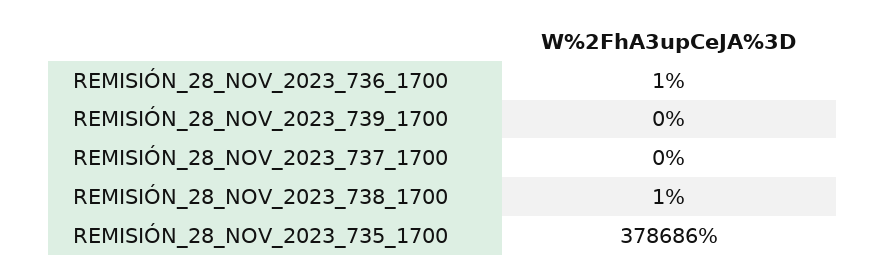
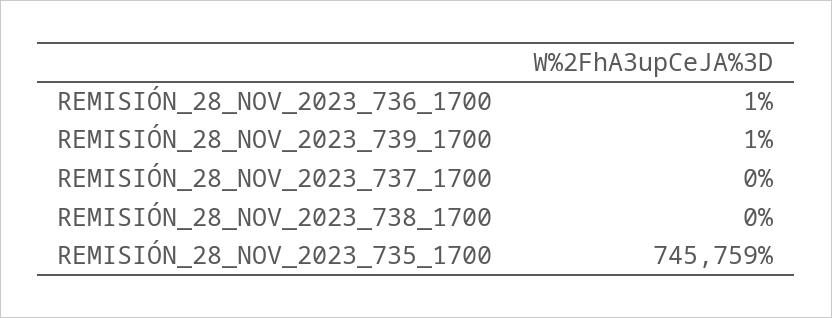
  {
    "REMISIÓN_28_NOV_2023_736_1700": 1,
-   "REMISIÓN_28_NOV_2023_739_1700": 0,
+   "REMISIÓN_28_NOV_2023_739_1700": 1,
    "REMISIÓN_28_NOV_2023_737_1700": 0,
-   "REMISIÓN_28_NOV_2023_738_1700": 1,
+   "REMISIÓN_28_NOV_2023_738_1700": 0,
-   "REMISIÓN_28_NOV_2023_735_1700": 378686
+   "REMISIÓN_28_NOV_2023_735_1700": 745759
  }

